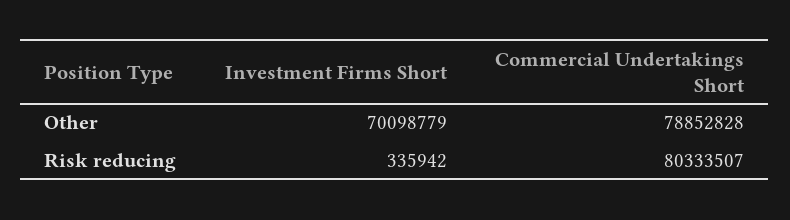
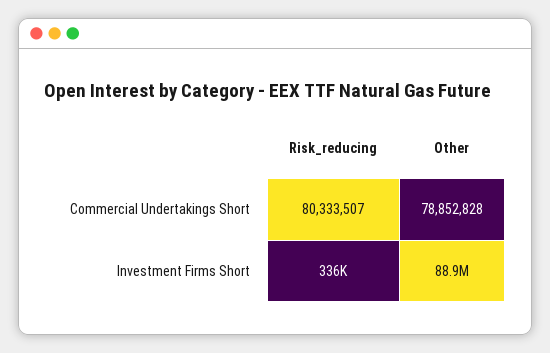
  {
    "Investment Firms Short": {
-     "Other": 70098779,
+     "Other": 88900000,
      "Risk reducing": 335942
    },
    "Commercial Undertakings Short": {
      "Other": 78852828,
      "Risk reducing": 80333507
    }
  }

